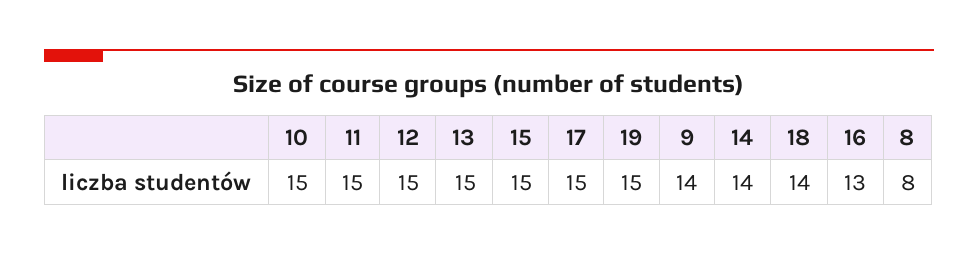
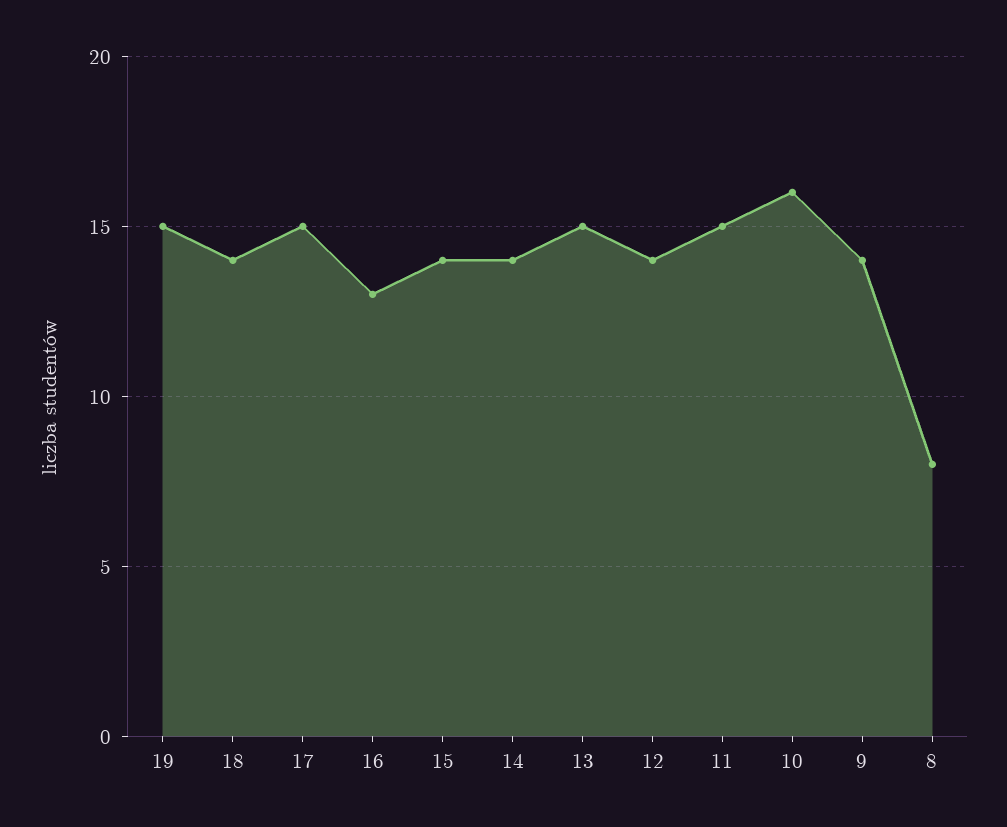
  {
-   "10": 15,
+   "10": 16,
    "11": 15,
-   "12": 15,
+   "12": 14,
    "13": 15,
-   "15": 15,
+   "15": 14,
    "17": 15,
    "19": 15,
    "9": 14,
    "14": 14,
    "18": 14,
    "16": 13,
    "8": 8
  }

